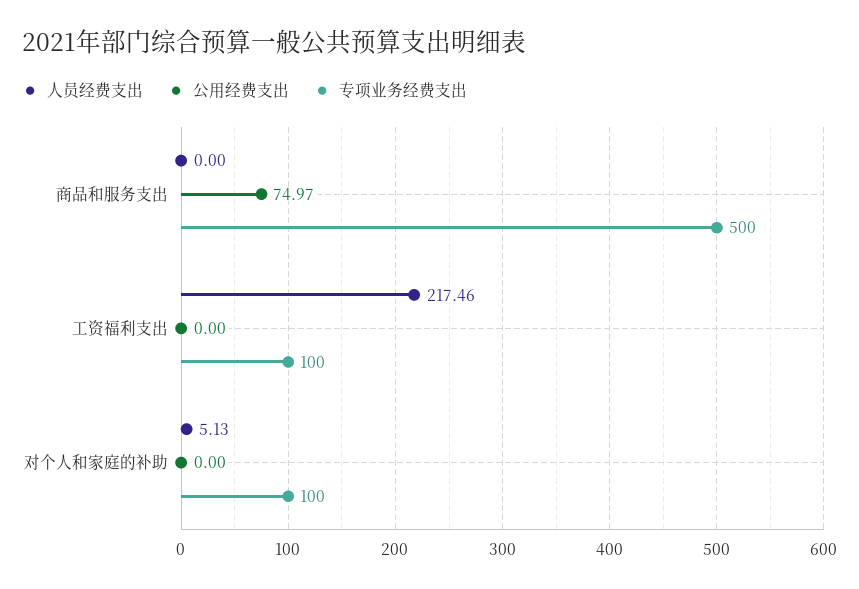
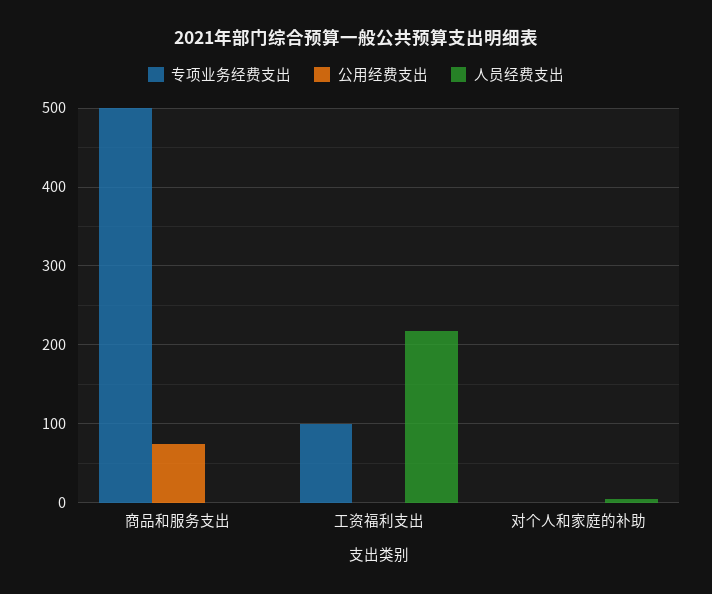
  {
    "人员经费支出": {
      "商品和服务支出": 0,
      "工资福利支出": 217.46,
      "对个人和家庭的补助": 5.13
    },
    "公用经费支出": {
      "商品和服务支出": 74.97,
      "工资福利支出": 0,
      "对个人和家庭的补助": 0
    },
    "专项业务经费支出": {
      "商品和服务支出": 500,
      "工资福利支出": 100,
-     "对个人和家庭的补助": 100
+     "对个人和家庭的补助": 0
    }
  }

